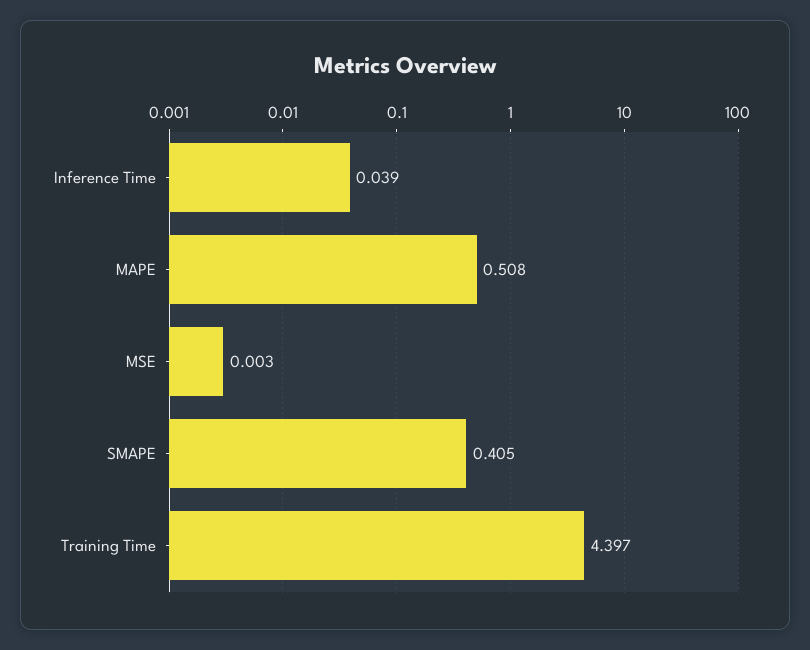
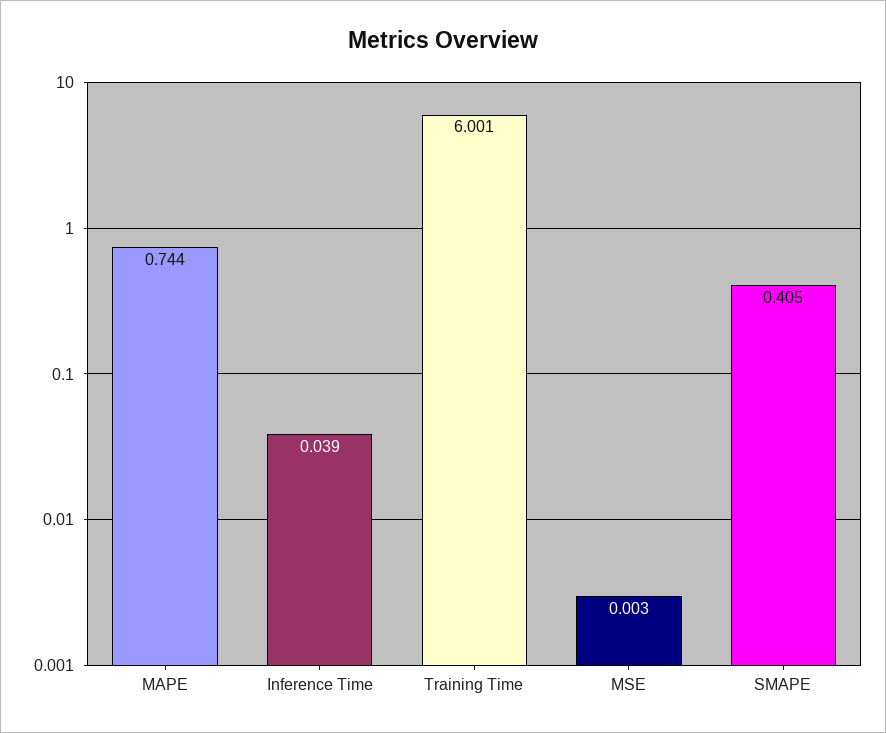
  {
    "Inference Time": 0.039,
-   "MAPE": 0.508,
+   "MAPE": 0.744,
    "MSE": 0.003,
    "SMAPE": 0.405,
-   "Training Time": 4.397
+   "Training Time": 6.001
  }

